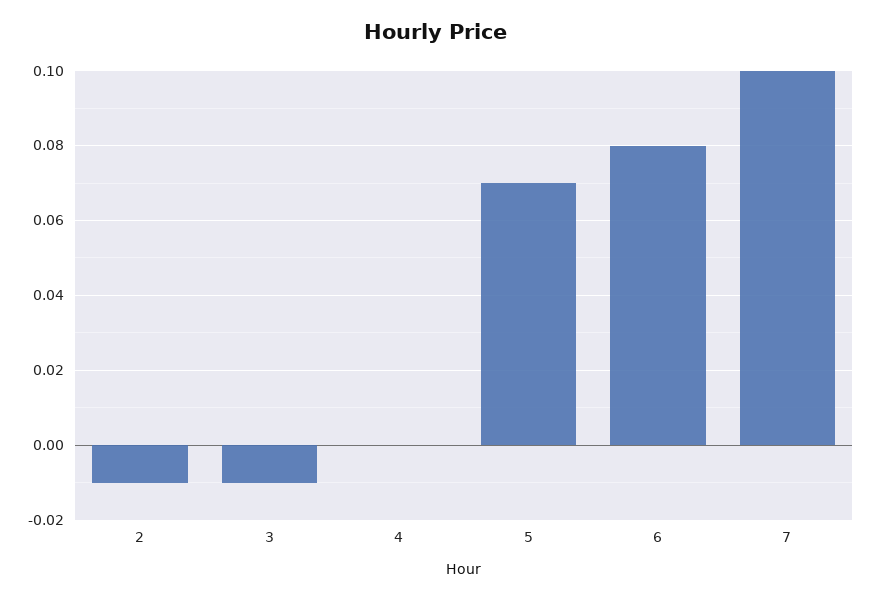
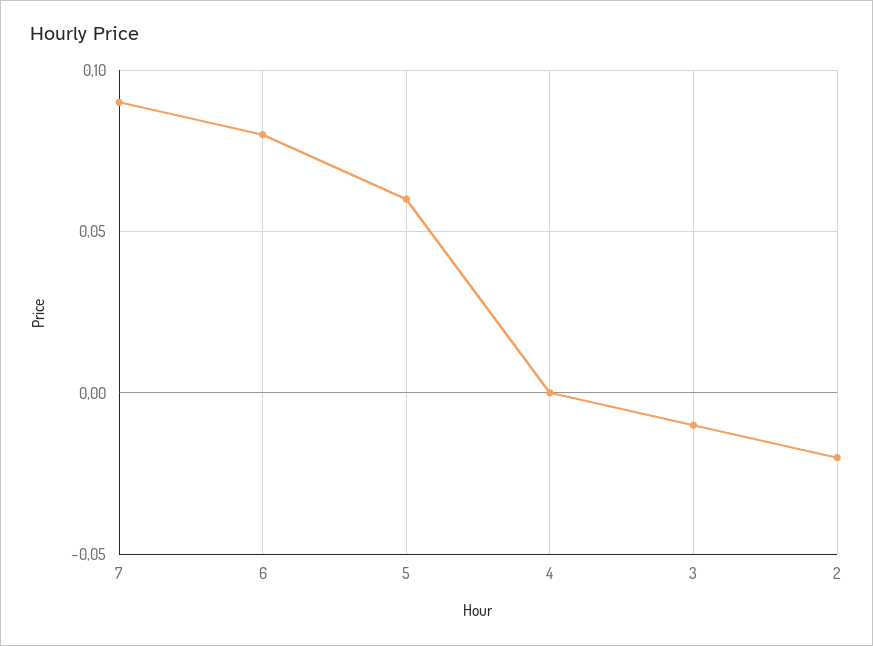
  {
-   "2": -0.01,
+   "2": -0.02,
    "3": -0.01,
    "4": 0,
-   "5": 0.07,
+   "5": 0.06,
    "6": 0.08,
-   "7": 0.1
+   "7": 0.09
  }

